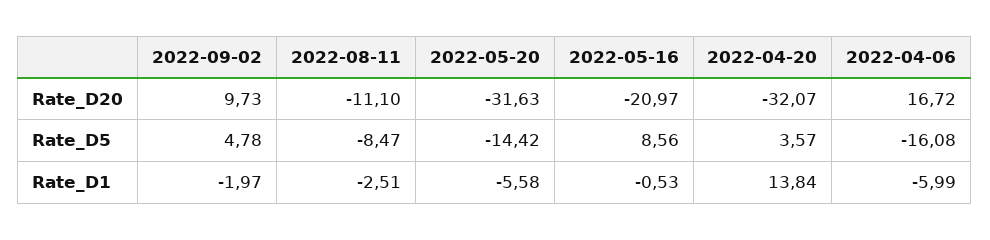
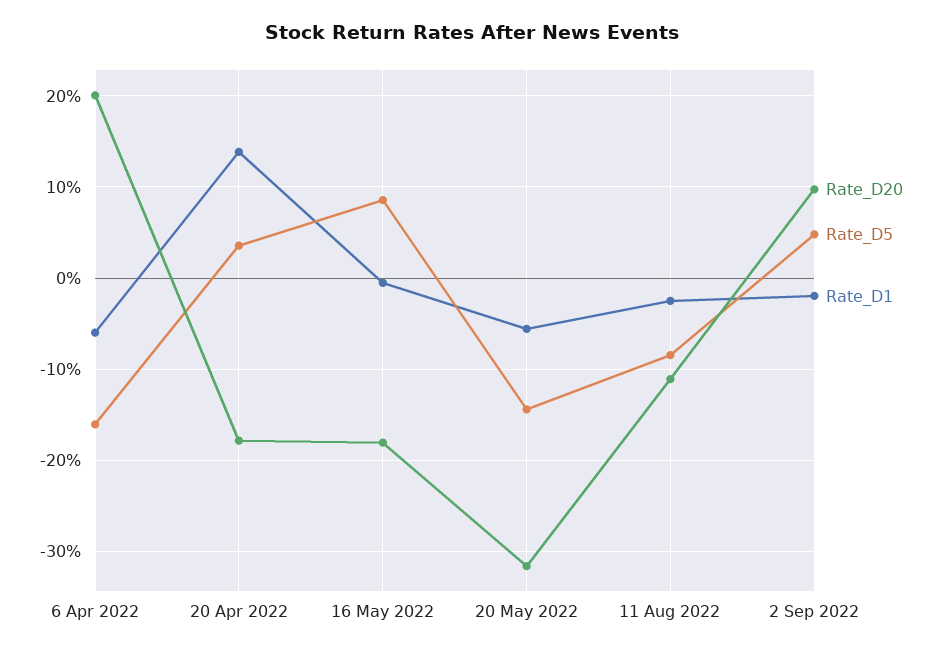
  {
    "Rate_D20": {
      "2022-09-02": 9.73,
      "2022-08-11": -11.1,
      "2022-05-20": -31.63,
-     "2022-05-16": -20.97,
+     "2022-05-16": -18,
-     "2022-04-20": -32.07,
+     "2022-04-20": -18,
-     "2022-04-06": 16.72
+     "2022-04-06": 20
    },
    "Rate_D5": {
      "2022-09-02": 4.78,
      "2022-08-11": -8.47,
      "2022-05-20": -14.42,
      "2022-05-16": 8.56,
      "2022-04-20": 3.57,
      "2022-04-06": -16.08
    },
    "Rate_D1": {
      "2022-09-02": -1.97,
      "2022-08-11": -2.51,
      "2022-05-20": -5.58,
      "2022-05-16": -0.53,
      "2022-04-20": 13.84,
      "2022-04-06": -5.99
    }
  }

